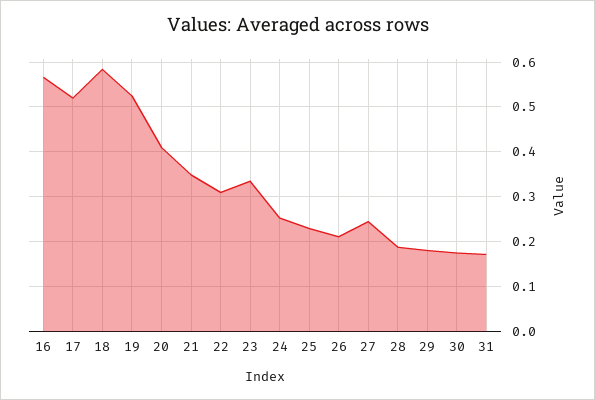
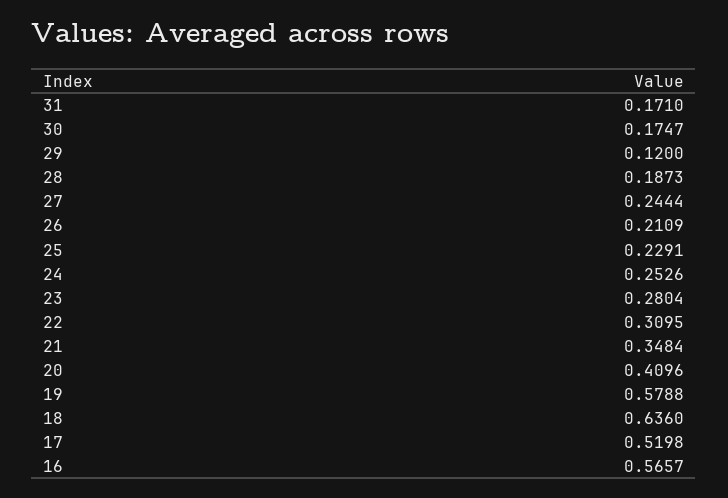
  {
    "16": 0.5657,
    "17": 0.5198,
-   "18": 0.58,
+   "18": 0.636,
-   "19": 0.52,
+   "19": 0.5788,
    "20": 0.4096,
    "21": 0.3484,
    "22": 0.3095,
-   "23": 0.34,
+   "23": 0.2804,
    "24": 0.2526,
    "25": 0.2291,
    "26": 0.2109,
    "27": 0.2444,
    "28": 0.1873,
-   "29": 0.18,
+   "29": 0.12,
    "30": 0.1747,
    "31": 0.171
  }

